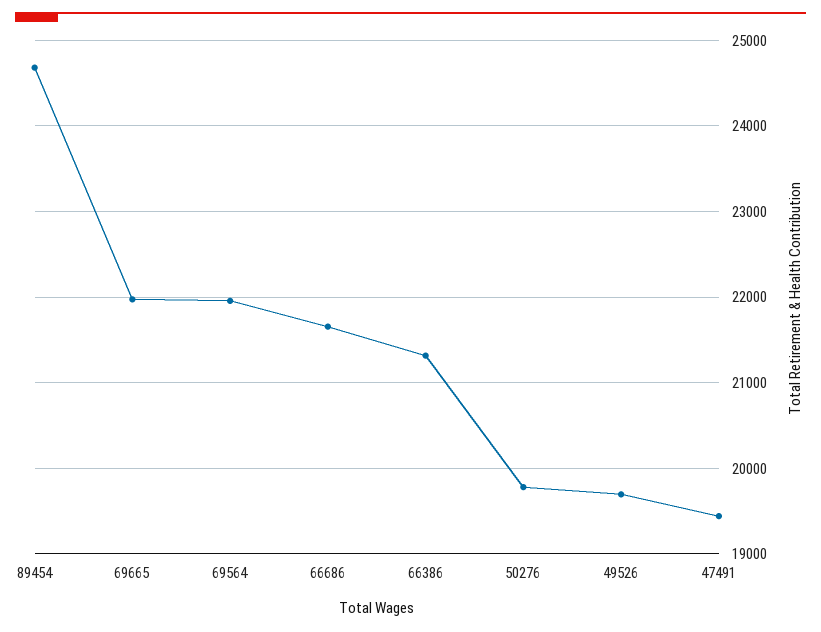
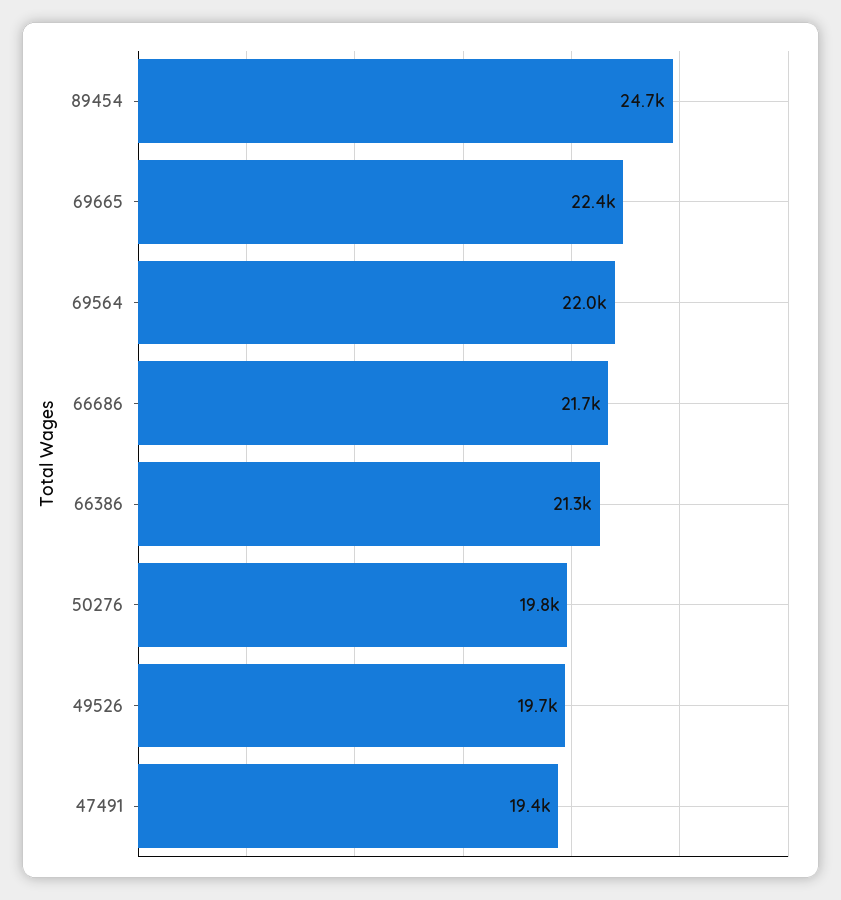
  {
    "89454": 24700,
-   "69665": 22000,
+   "69665": 22400,
    "69564": 22000,
    "66686": 21700,
    "66386": 21300,
    "50276": 19800,
    "49526": 19700,
    "47491": 19400
  }

